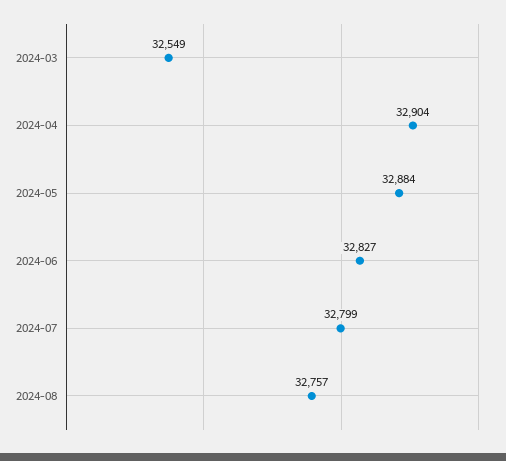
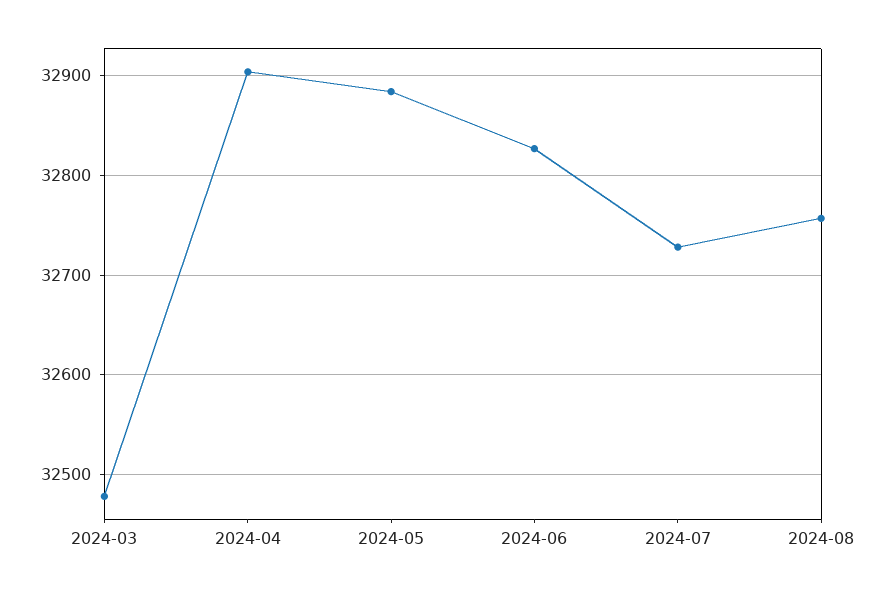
  {
-   "2024-03": 32549,
+   "2024-03": 32480,
    "2024-04": 32904,
    "2024-05": 32884,
    "2024-06": 32827,
-   "2024-07": 32799,
+   "2024-07": 32730,
    "2024-08": 32757
  }

